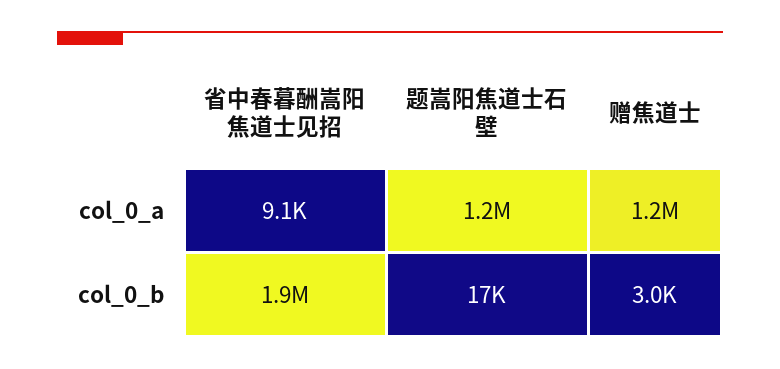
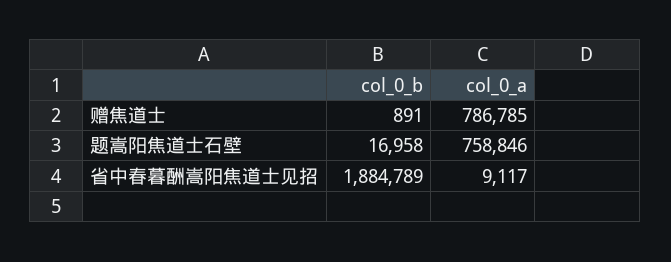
  {
    "省中春暮酬嵩阳焦道士见招": {
      "col_0_a": 9117,
      "col_0_b": 1884789
    },
    "题嵩阳焦道士石壁": {
-     "col_0_a": 1200000,
+     "col_0_a": 758846,
      "col_0_b": 16958
    },
    "赠焦道士": {
-     "col_0_a": 1200000,
+     "col_0_a": 786785,
-     "col_0_b": 3000
+     "col_0_b": 891
    }
  }

